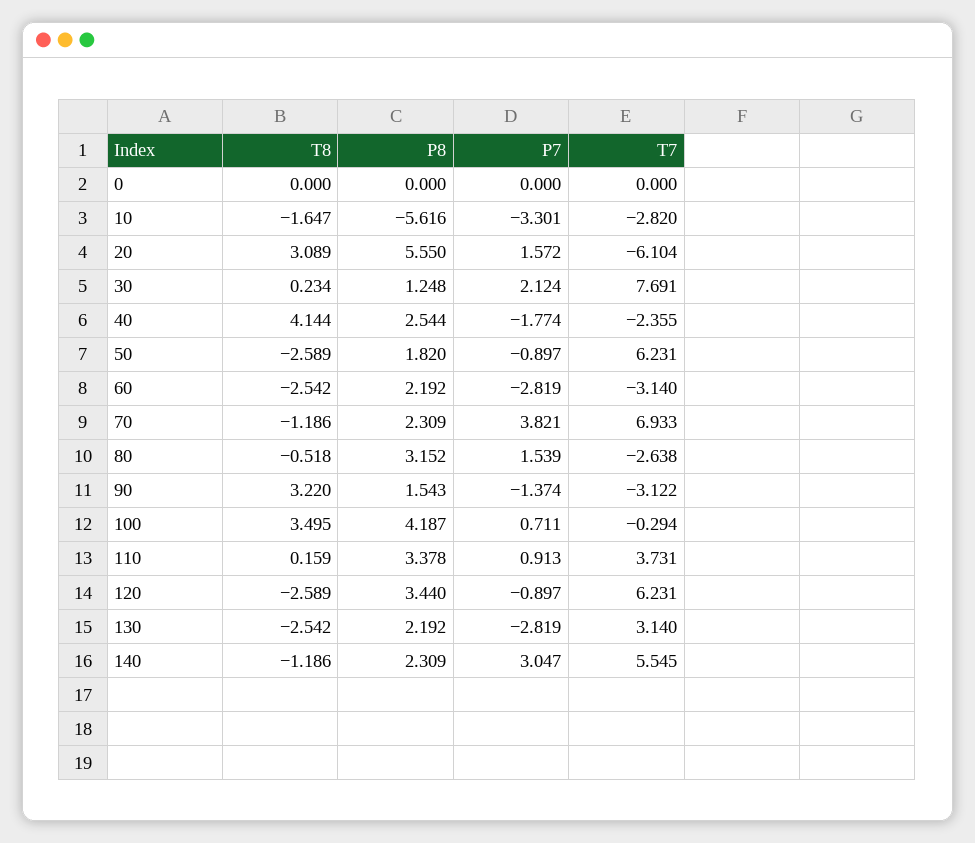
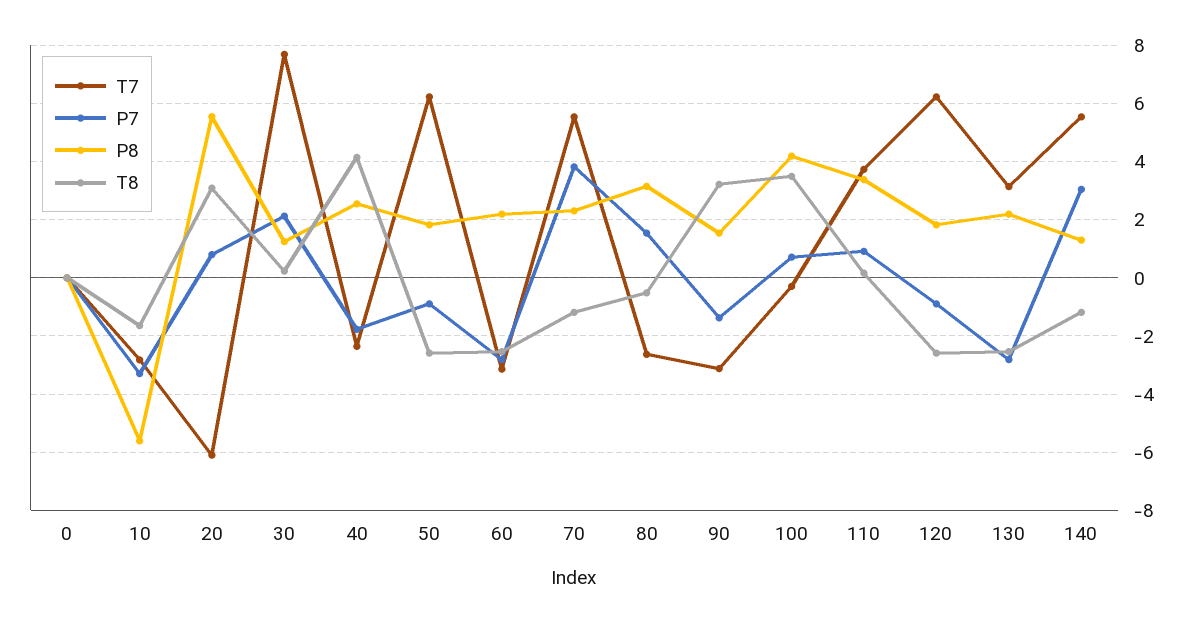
  {
    "T8": {
      "0": 0,
      "10": -1.647,
      "20": 3.089,
      "30": 0.234,
      "40": 4.144,
      "50": -2.589,
      "60": -2.542,
      "70": -1.186,
      "80": -0.518,
      "90": 3.22,
      "100": 3.495,
      "110": 0.159,
      "120": -2.589,
      "130": -2.542,
      "140": -1.186
    },
    "P8": {
      "0": 0,
      "10": -5.616,
      "20": 5.55,
      "30": 1.248,
      "40": 2.544,
      "50": 1.82,
      "60": 2.192,
      "70": 2.309,
      "80": 3.152,
      "90": 1.543,
      "100": 4.187,
      "110": 3.378,
-     "120": 3.44,
+     "120": 1.75,
      "130": 2.192,
-     "140": 2.309
+     "140": 1.25
    },
    "P7": {
      "0": 0,
      "10": -3.301,
-     "20": 1.572,
+     "20": 0.75,
      "30": 2.124,
      "40": -1.774,
      "50": -0.897,
      "60": -2.819,
      "70": 3.821,
      "80": 1.539,
      "90": -1.374,
      "100": 0.711,
      "110": 0.913,
      "120": -0.897,
      "130": -2.819,
      "140": 3.047
    },
    "T7": {
      "0": 0,
      "10": -2.82,
      "20": -6.104,
      "30": 7.691,
      "40": -2.355,
      "50": 6.231,
      "60": -3.14,
-     "70": 6.933,
+     "70": 5.5,
      "80": -2.638,
      "90": -3.122,
      "100": -0.294,
      "110": 3.731,
      "120": 6.231,
      "130": 3.14,
      "140": 5.545
    }
  }

